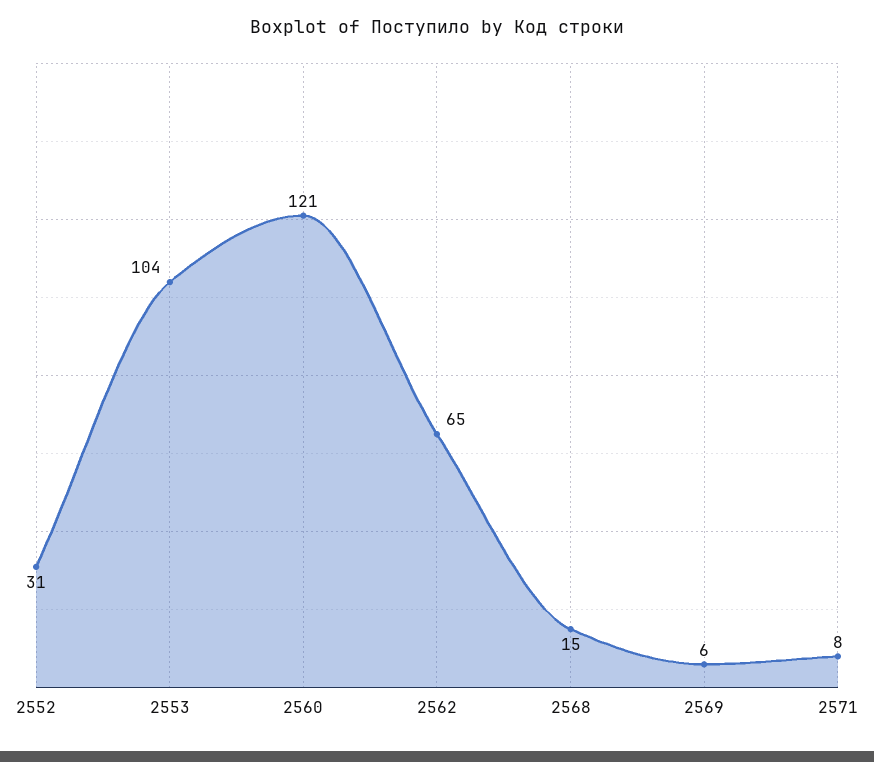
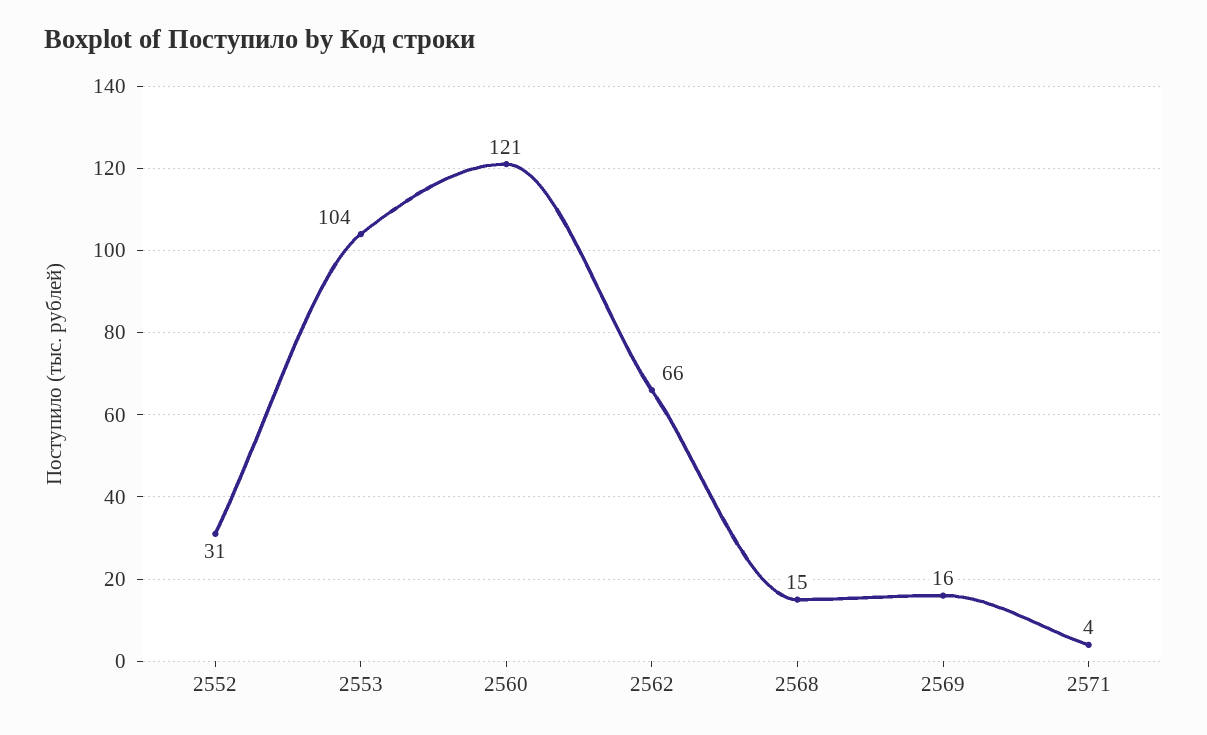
  {
    "2552": 31,
    "2553": 104,
    "2560": 121,
-   "2562": 65,
+   "2562": 66,
    "2568": 15,
-   "2569": 6,
+   "2569": 16,
-   "2571": 8
+   "2571": 4
  }

